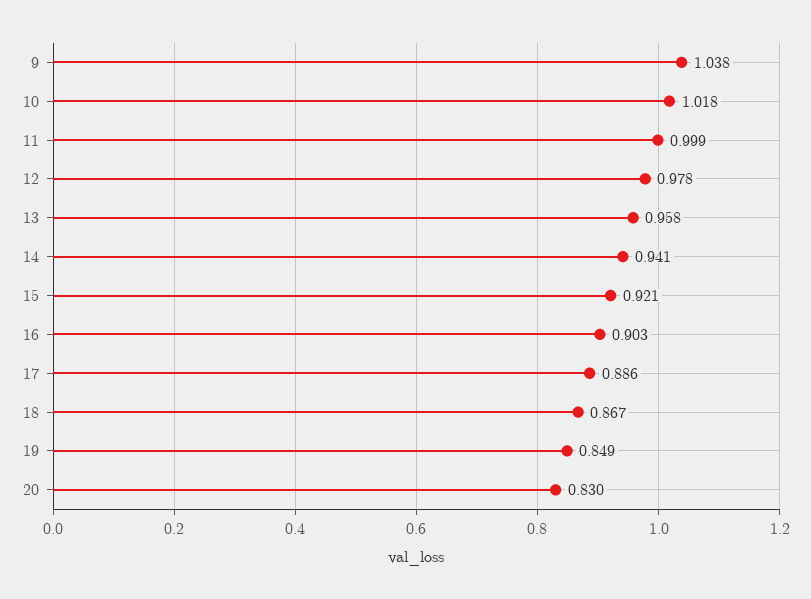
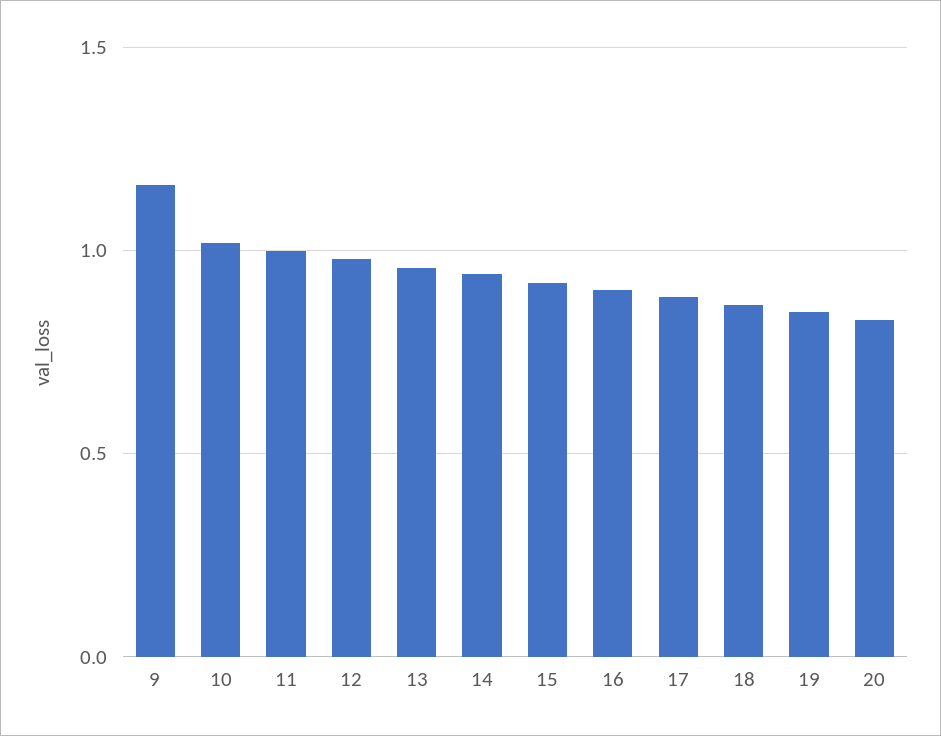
  {
-   "9": 1.038,
+   "9": 1.15,
    "10": 1.018,
    "11": 0.999,
    "12": 0.978,
    "13": 0.958,
    "14": 0.941,
    "15": 0.921,
    "16": 0.903,
    "17": 0.886,
    "18": 0.867,
    "19": 0.849,
    "20": 0.83
  }

